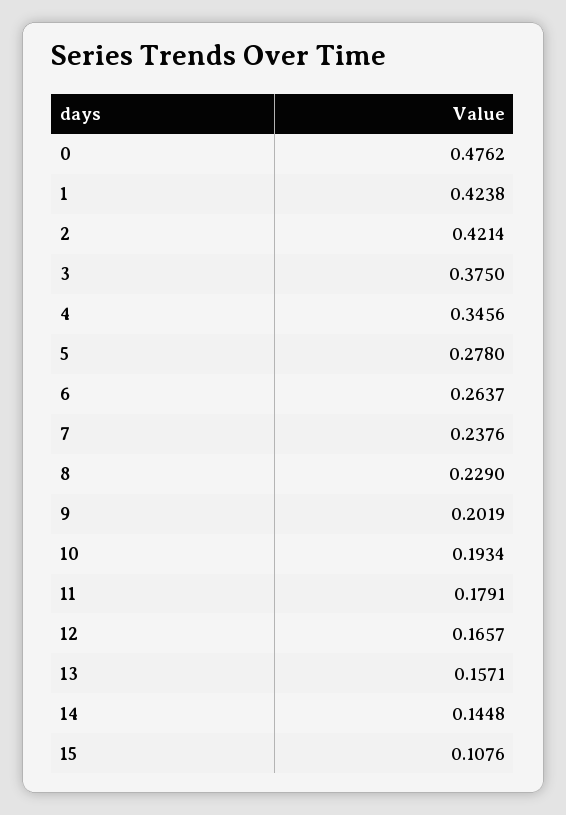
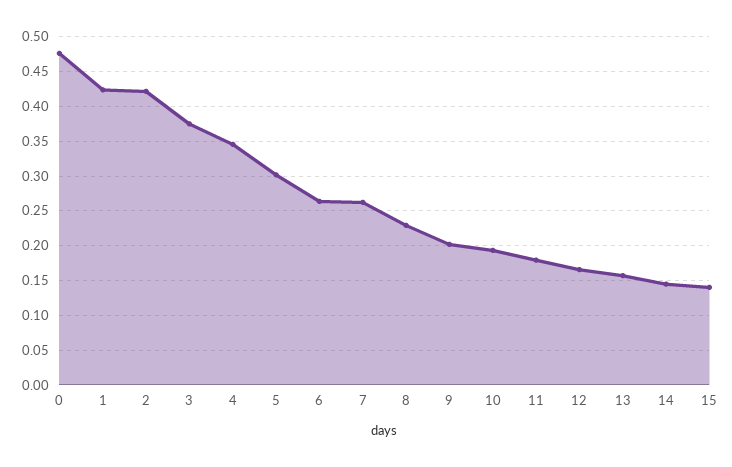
  {
    "0": 0.4762,
    "1": 0.4238,
    "2": 0.4214,
    "3": 0.375,
    "4": 0.3456,
-   "5": 0.278,
+   "5": 0.3,
    "6": 0.2637,
-   "7": 0.2376,
+   "7": 0.26,
    "8": 0.229,
    "9": 0.2019,
    "10": 0.1934,
    "11": 0.1791,
    "12": 0.1657,
    "13": 0.1571,
    "14": 0.1448,
-   "15": 0.1076
+   "15": 0.14
  }

